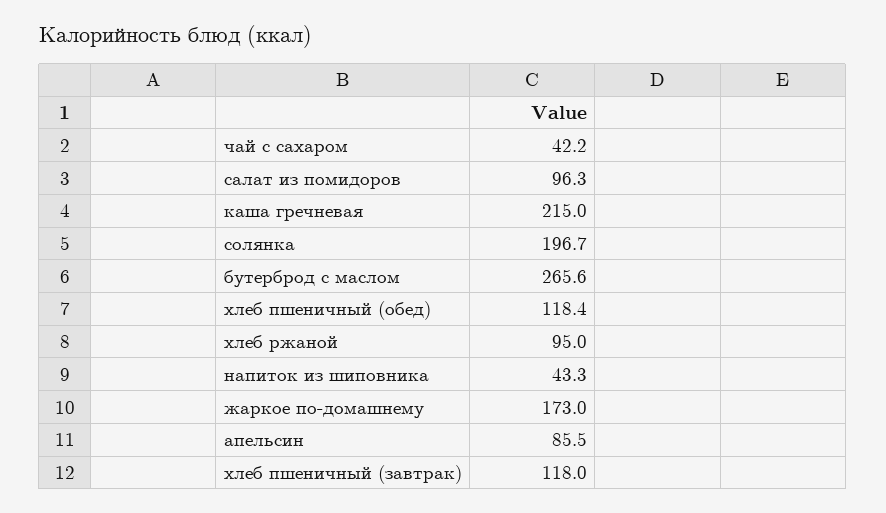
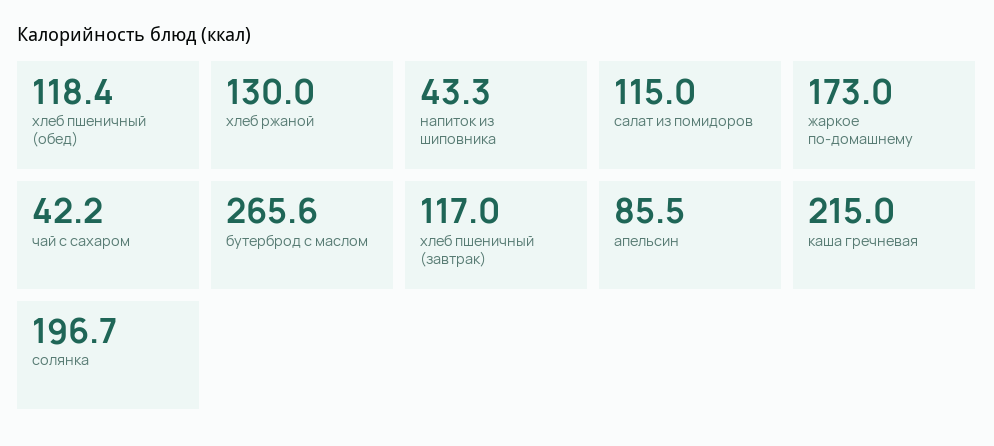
  {
    "чай с сахаром": 42.2,
-   "салат из помидоров": 96.3,
+   "салат из помидоров": 115,
    "каша гречневая": 215,
    "солянка": 196.7,
    "бутерброд с маслом": 265.6,
    "хлеб пшеничный (обед)": 118.4,
-   "хлеб ржаной": 95,
+   "хлеб ржаной": 130,
    "напиток из шиповника": 43.3,
    "жаркое по-домашнему": 173,
    "апельсин": 85.5,
-   "хлеб пшеничный (завтрак)": 118
+   "хлеб пшеничный (завтрак)": 117
  }

